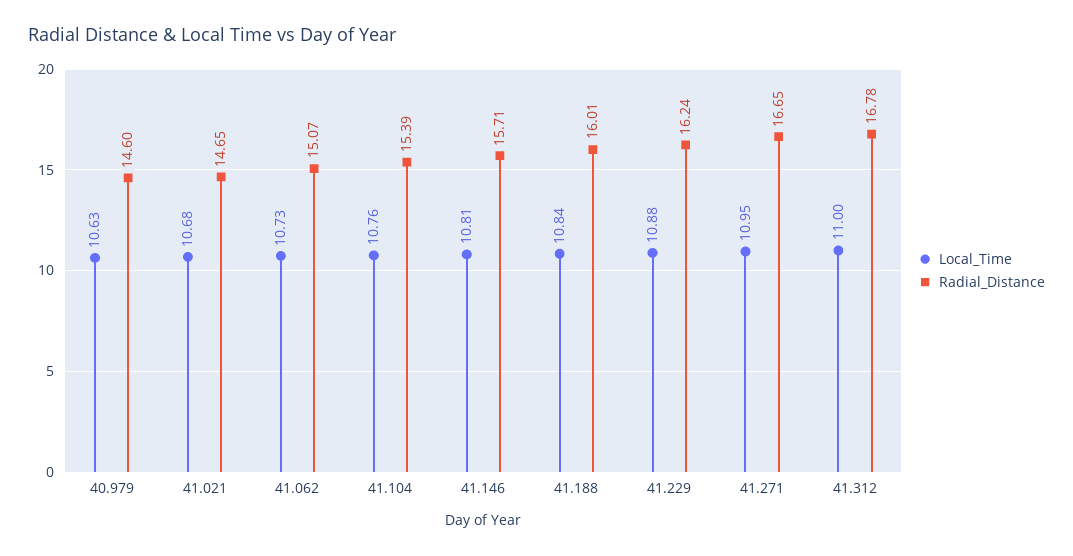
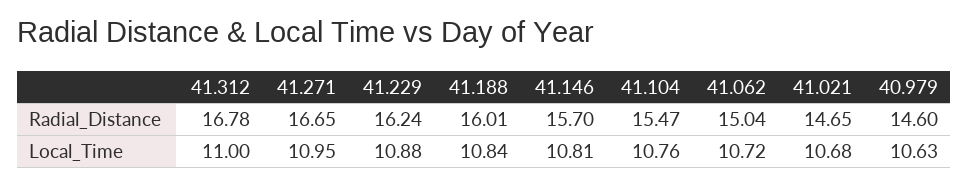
  {
    "Local_Time": {
      "40.979": 10.63,
      "41.021": 10.68,
-     "41.062": 10.73,
+     "41.062": 10.72,
      "41.104": 10.76,
      "41.146": 10.81,
      "41.188": 10.84,
      "41.229": 10.88,
      "41.271": 10.95,
      "41.312": 11
    },
    "Radial_Distance": {
      "40.979": 14.6,
      "41.021": 14.65,
-     "41.062": 15.07,
+     "41.062": 15.04,
-     "41.104": 15.39,
+     "41.104": 15.47,
-     "41.146": 15.71,
+     "41.146": 15.7,
      "41.188": 16.01,
      "41.229": 16.24,
      "41.271": 16.65,
      "41.312": 16.78
    }
  }

